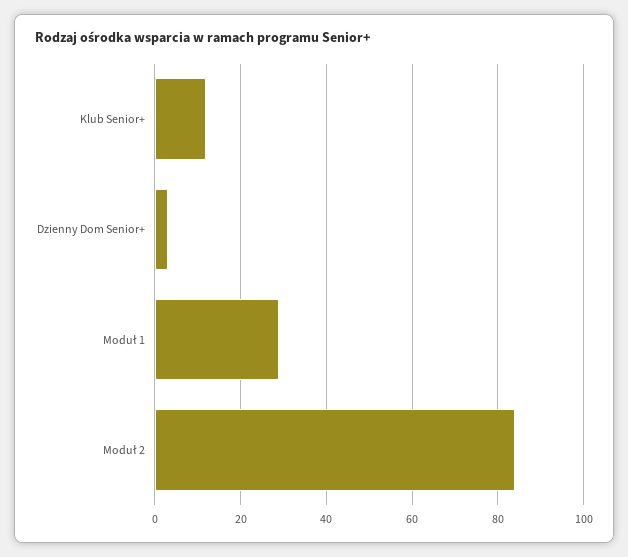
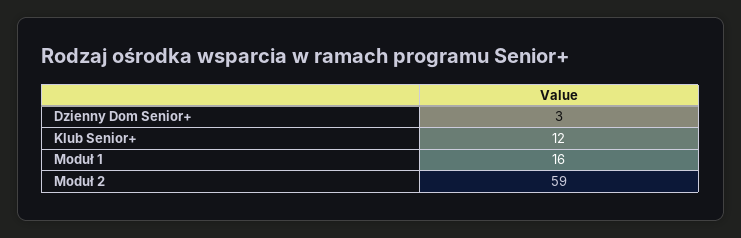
  {
    "Klub Senior+": 12,
    "Dzienny Dom Senior+": 3,
-   "Moduł 1": 30,
+   "Moduł 1": 16,
-   "Moduł 2": 85
+   "Moduł 2": 59
  }

